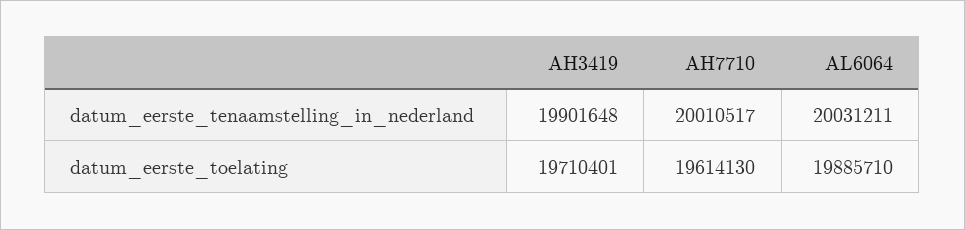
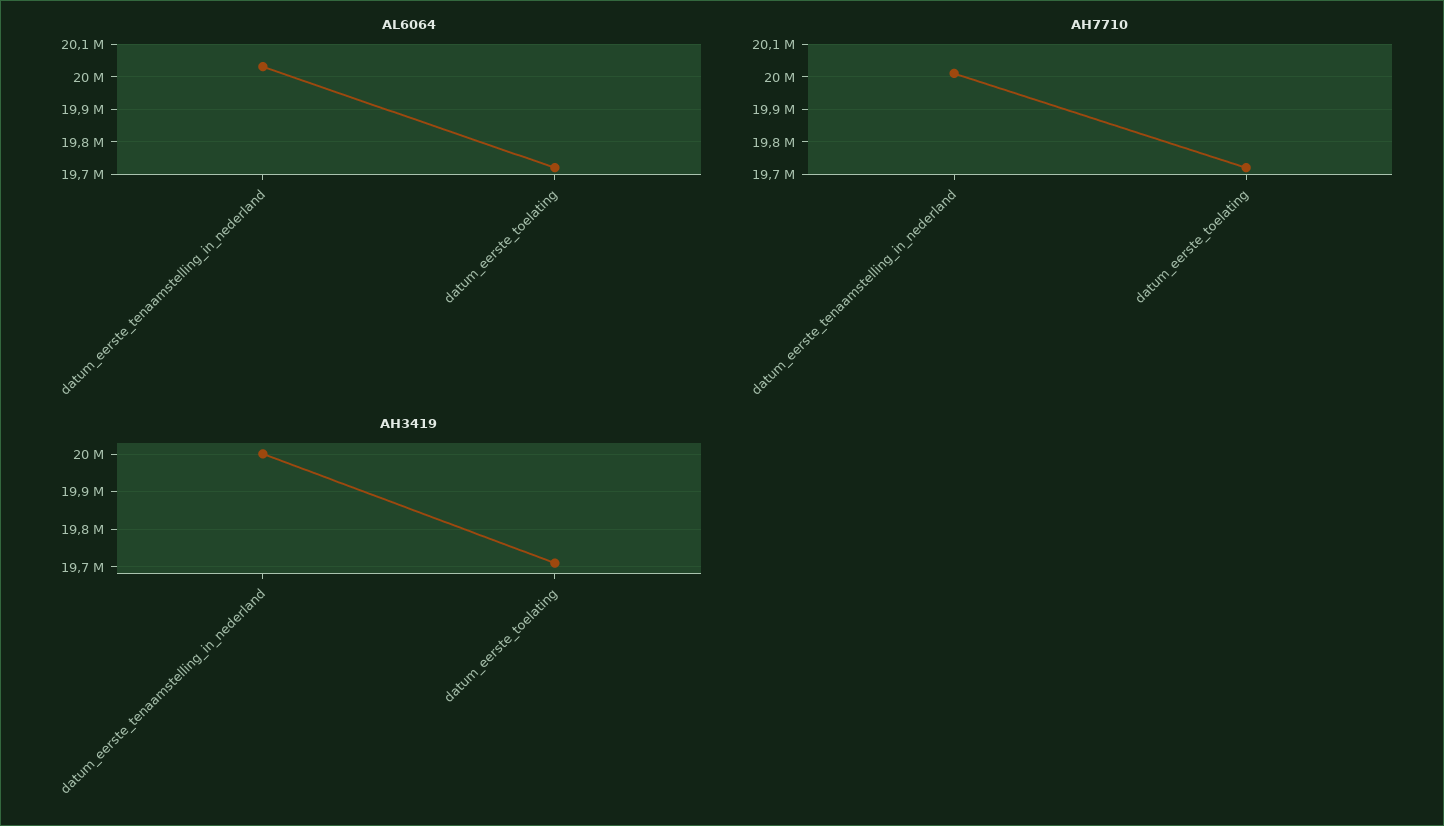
  {
    "AH3419": {
-     "datum_eerste_tenaamstelling_in_nederland": 19901648,
+     "datum_eerste_tenaamstelling_in_nederland": 20000000,
      "datum_eerste_toelating": 19710401
    },
    "AH7710": {
      "datum_eerste_tenaamstelling_in_nederland": 20010517,
-     "datum_eerste_toelating": 19614130
+     "datum_eerste_toelating": 19720000
    },
    "AL6064": {
      "datum_eerste_tenaamstelling_in_nederland": 20031211,
-     "datum_eerste_toelating": 19885710
+     "datum_eerste_toelating": 19720000
    }
  }

